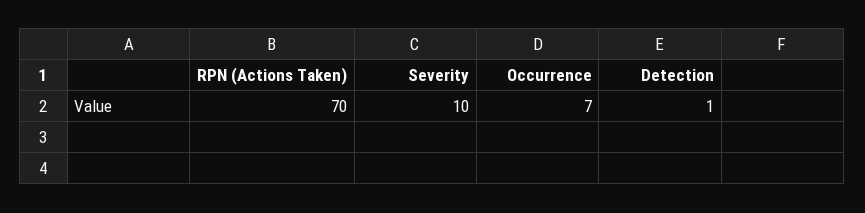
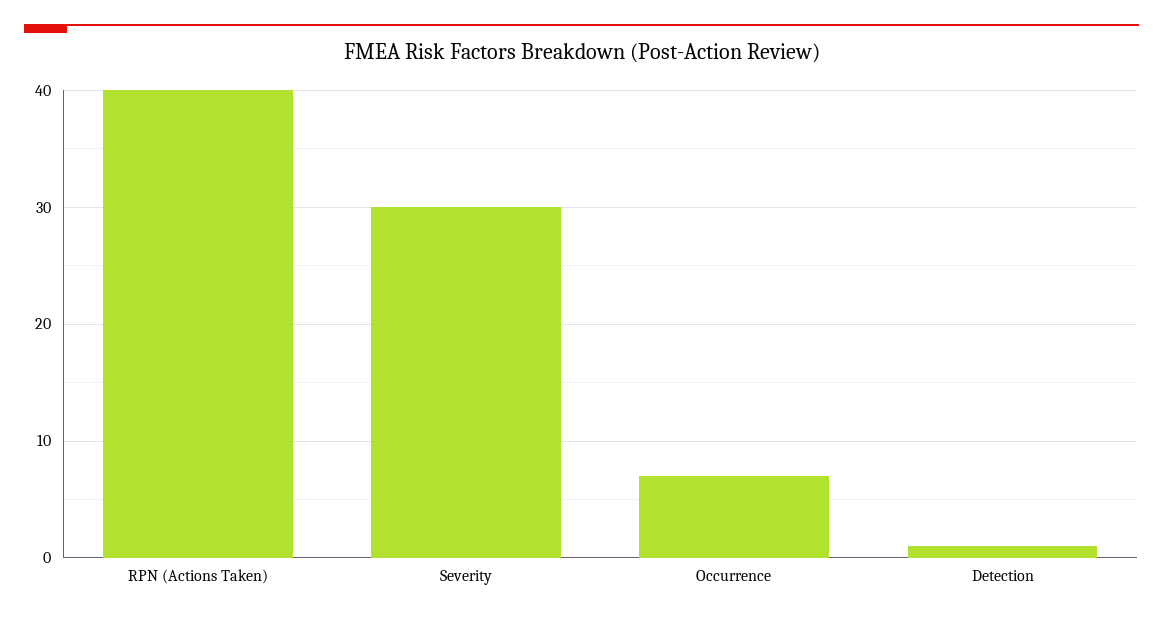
  {
-   "RPN (Actions Taken)": 70,
+   "RPN (Actions Taken)": 40,
-   "Severity": 10,
+   "Severity": 30,
    "Occurrence": 7,
    "Detection": 1
  }

